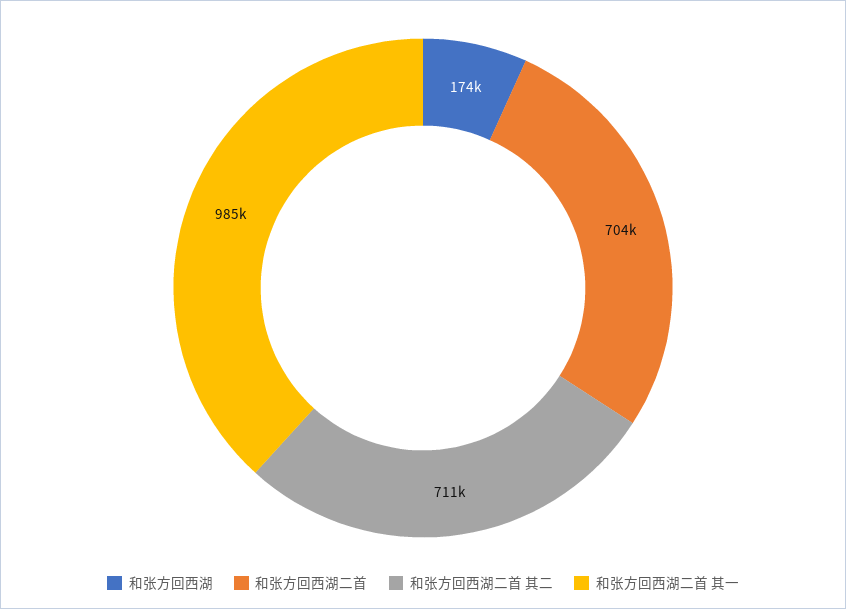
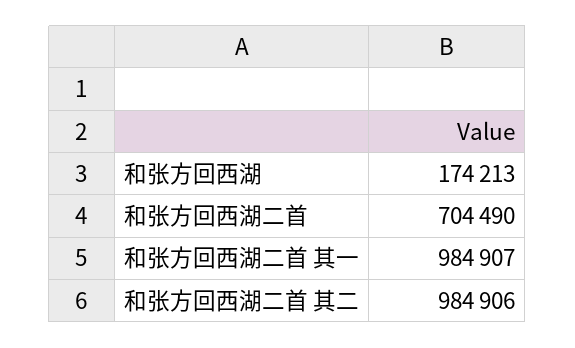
  {
    "和张方回西湖": 174213,
    "和张方回西湖二首": 704490,
-   "和张方回西湖二首 其二": 711000,
+   "和张方回西湖二首 其二": 984906,
    "和张方回西湖二首 其一": 984907
  }

